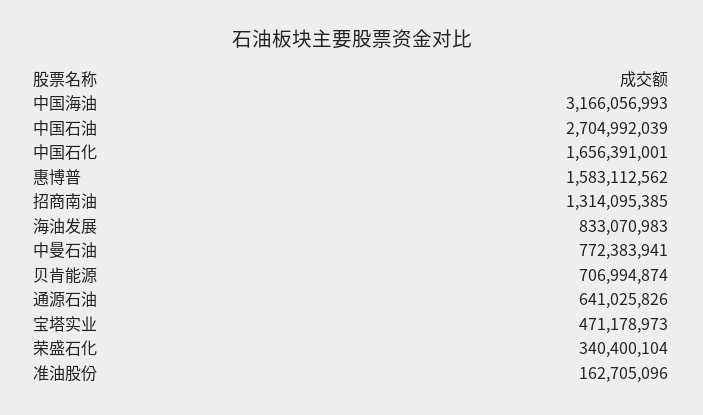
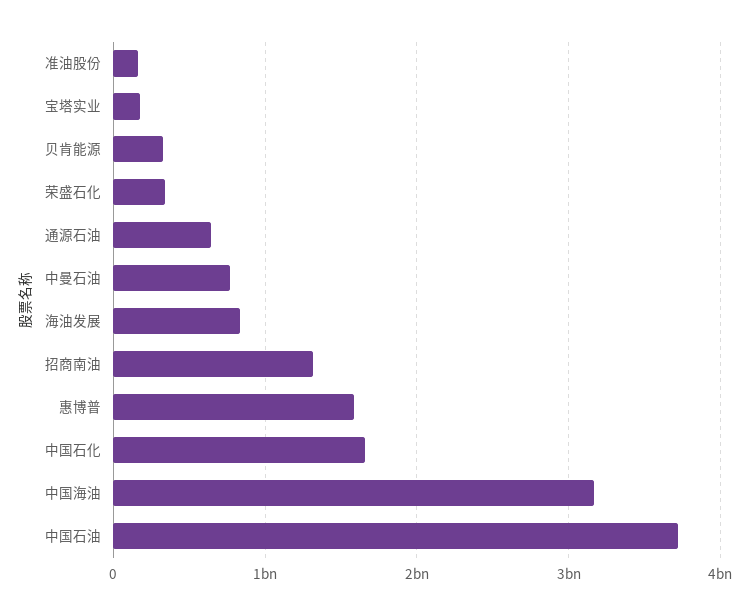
  {
    "中国海油": 3166056993,
-   "中国石油": 2704992039,
+   "中国石油": 3700000000,
    "中国石化": 1656391001,
    "惠博普": 1583112562,
    "招商南油": 1314095385,
    "海油发展": 833070983,
    "中曼石油": 772383941,
-   "贝肯能源": 706994874,
+   "贝肯能源": 300000000,
    "通源石油": 641025826,
-   "宝塔实业": 471178973,
+   "宝塔实业": 200000000,
    "荣盛石化": 340400104,
    "准油股份": 162705096
  }

